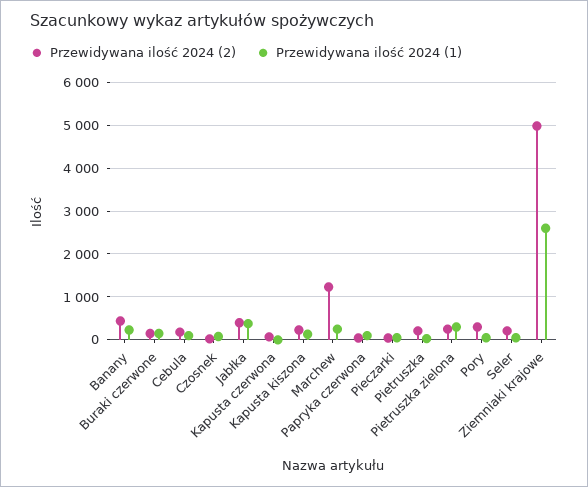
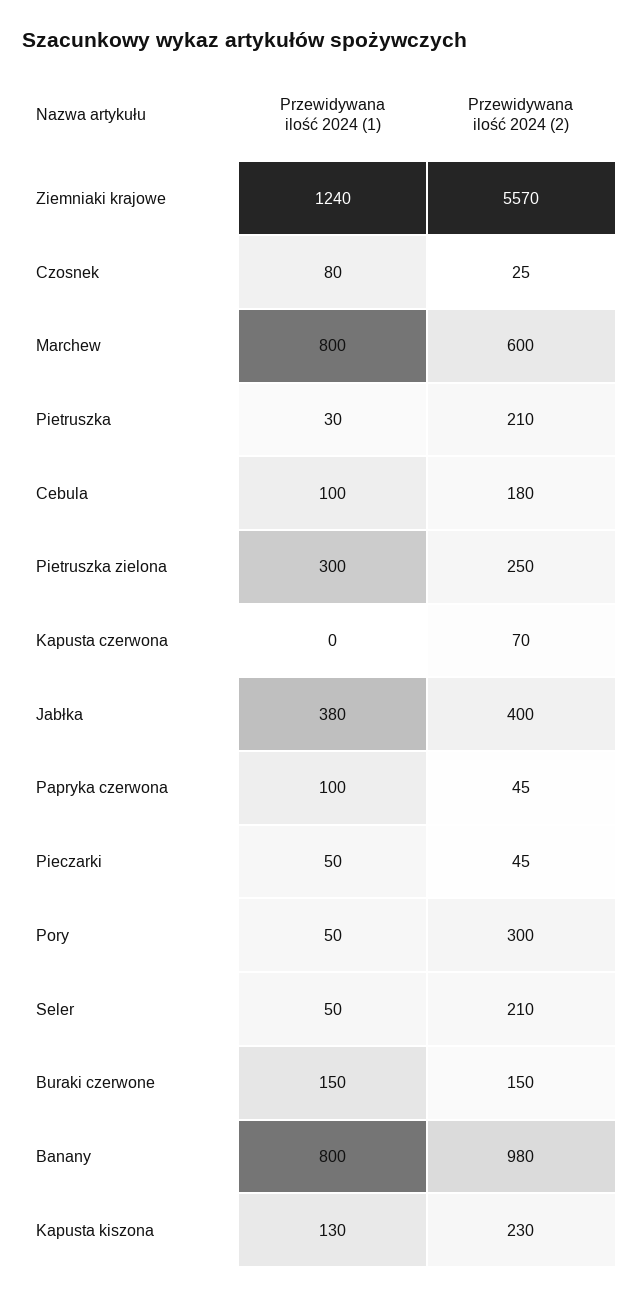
  {
    "Przewidywana ilość 2024 (2)": {
-     "Banany": 400,
+     "Banany": 980,
      "Buraki czerwone": 150,
      "Cebula": 180,
      "Czosnek": 25,
      "Jabłka": 400,
      "Kapusta czerwona": 70,
      "Kapusta kiszona": 230,
-     "Marchew": 1200,
+     "Marchew": 600,
      "Papryka czerwona": 45,
      "Pieczarki": 45,
      "Pietruszka": 210,
      "Pietruszka zielona": 250,
      "Pory": 300,
      "Seler": 210,
-     "Ziemniaki krajowe": 5000
+     "Ziemniaki krajowe": 5570
    },
    "Przewidywana ilość 2024 (1)": {
-     "Banany": 200,
+     "Banany": 800,
      "Buraki czerwone": 150,
      "Cebula": 100,
      "Czosnek": 80,
      "Jabłka": 380,
      "Kapusta czerwona": 0,
      "Kapusta kiszona": 130,
-     "Marchew": 200,
+     "Marchew": 800,
      "Papryka czerwona": 100,
      "Pieczarki": 50,
      "Pietruszka": 30,
      "Pietruszka zielona": 300,
      "Pory": 50,
      "Seler": 50,
-     "Ziemniaki krajowe": 2600
+     "Ziemniaki krajowe": 1240
    }
  }

